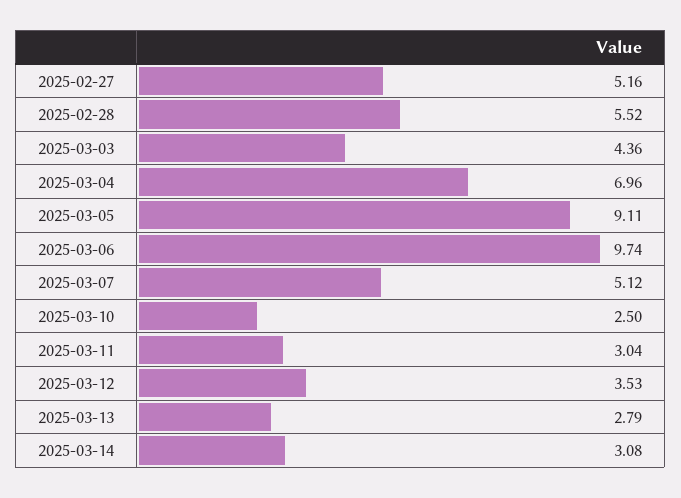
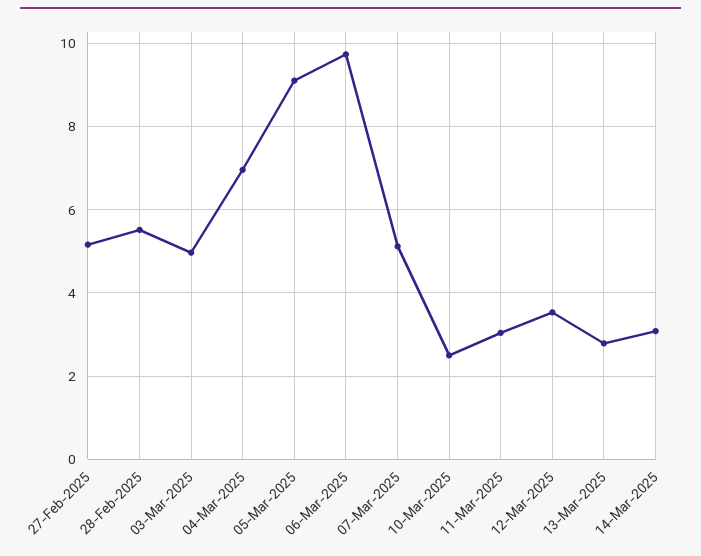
  {
    "2025-02-27": 5.16,
    "2025-02-28": 5.52,
-   "2025-03-03": 4.36,
+   "2025-03-03": 5,
    "2025-03-04": 6.96,
    "2025-03-05": 9.11,
    "2025-03-06": 9.74,
    "2025-03-07": 5.12,
    "2025-03-10": 2.5,
    "2025-03-11": 3.04,
    "2025-03-12": 3.53,
    "2025-03-13": 2.79,
    "2025-03-14": 3.08
  }

